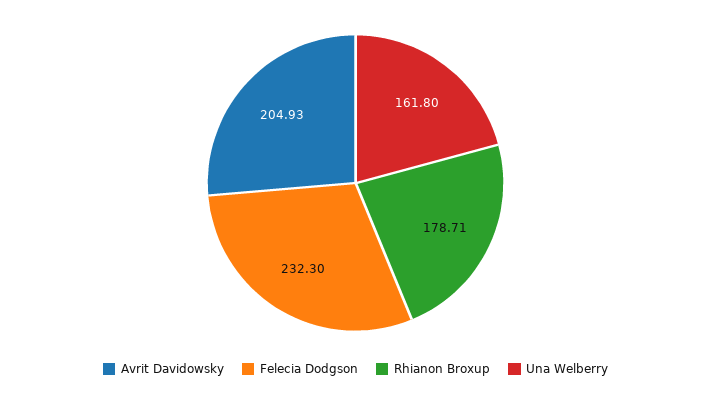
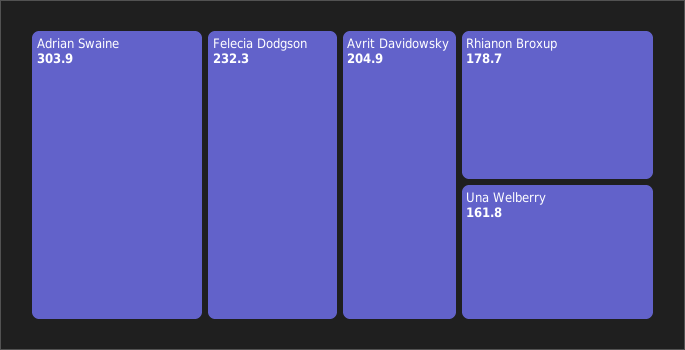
  {
    "Avrit Davidowsky": 204.93,
    "Felecia Dodgson": 232.3,
    "Rhianon Broxup": 178.71,
-   "Una Welberry": 161.8
+   "Una Welberry": 161.8,
+   "Adrian Swaine": 303.9
  }

